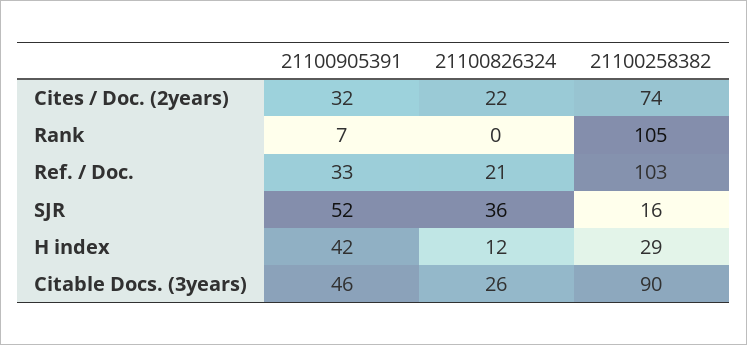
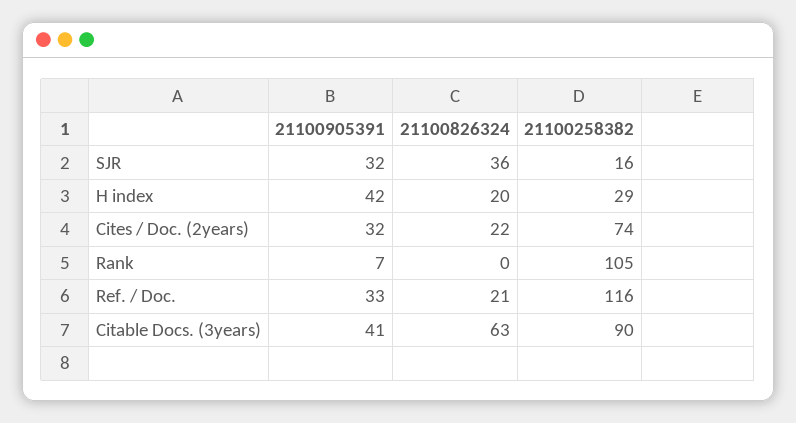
  {
    "21100905391": {
      "Cites / Doc. (2years)": 32,
      "Rank": 7,
      "Ref. / Doc.": 33,
-     "SJR": 52,
+     "SJR": 32,
      "H index": 42,
-     "Citable Docs. (3years)": 46
+     "Citable Docs. (3years)": 41
    },
    "21100826324": {
      "Cites / Doc. (2years)": 22,
      "Rank": 0,
      "Ref. / Doc.": 21,
      "SJR": 36,
-     "H index": 12,
+     "H index": 20,
-     "Citable Docs. (3years)": 26
+     "Citable Docs. (3years)": 63
    },
    "21100258382": {
      "Cites / Doc. (2years)": 74,
      "Rank": 105,
-     "Ref. / Doc.": 103,
+     "Ref. / Doc.": 116,
      "SJR": 16,
      "H index": 29,
      "Citable Docs. (3years)": 90
    }
  }

